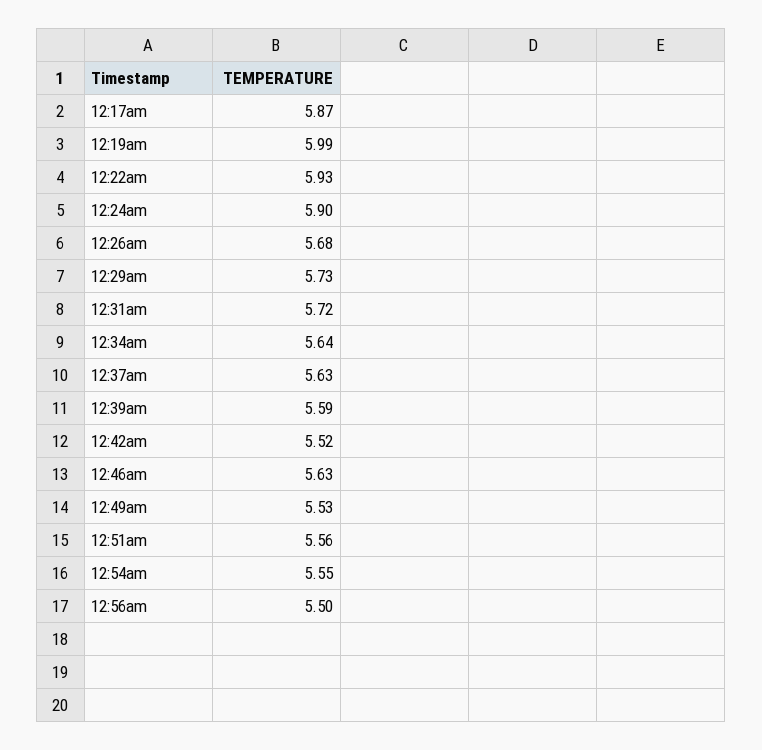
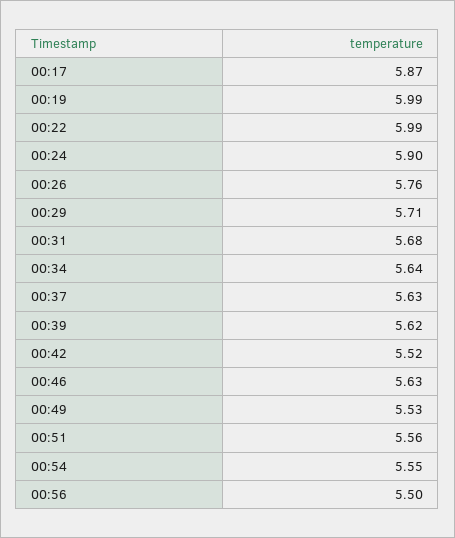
  {
    "12:17am": 5.87,
    "12:19am": 5.99,
-   "12:22am": 5.93,
+   "12:22am": 5.99,
    "12:24am": 5.9,
-   "12:26am": 5.68,
+   "12:26am": 5.76,
-   "12:29am": 5.73,
+   "12:29am": 5.71,
-   "12:31am": 5.72,
+   "12:31am": 5.68,
    "12:34am": 5.64,
    "12:37am": 5.63,
-   "12:39am": 5.59,
+   "12:39am": 5.62,
    "12:42am": 5.52,
    "12:46am": 5.63,
    "12:49am": 5.53,
    "12:51am": 5.56,
    "12:54am": 5.55,
    "12:56am": 5.5
  }

